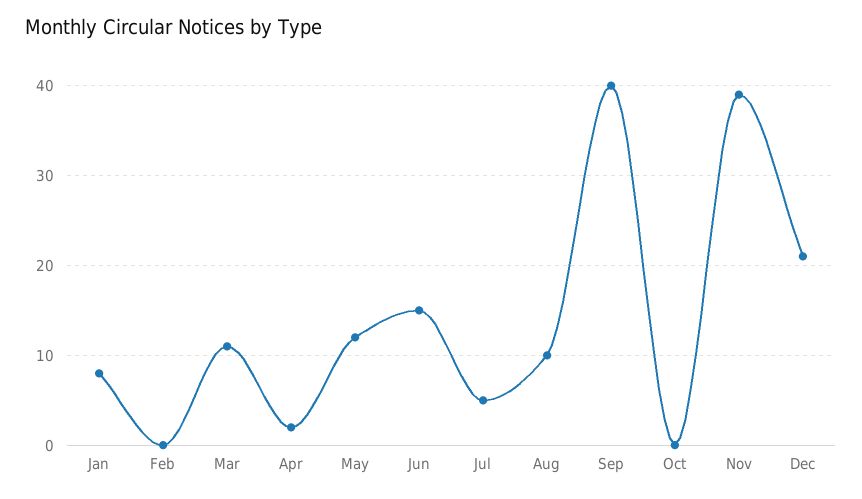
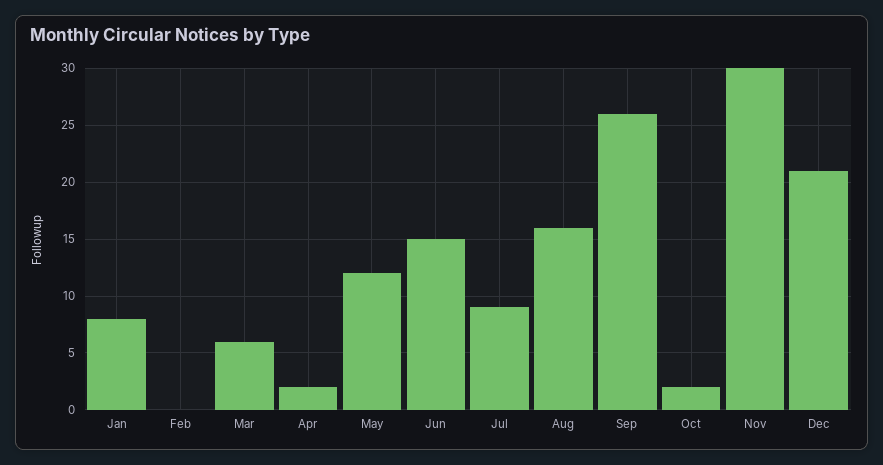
  {
    "Jan": 8,
    "Feb": 0,
-   "Mar": 11,
+   "Mar": 6,
    "Apr": 2,
    "May": 12,
    "Jun": 15,
-   "Jul": 5,
+   "Jul": 9,
-   "Aug": 10,
+   "Aug": 16,
-   "Sep": 40,
+   "Sep": 26,
-   "Oct": 0,
+   "Oct": 2,
-   "Nov": 39,
+   "Nov": 30,
    "Dec": 21
  }

